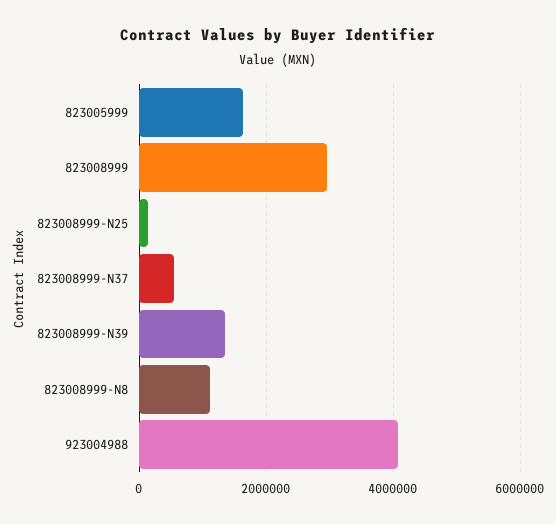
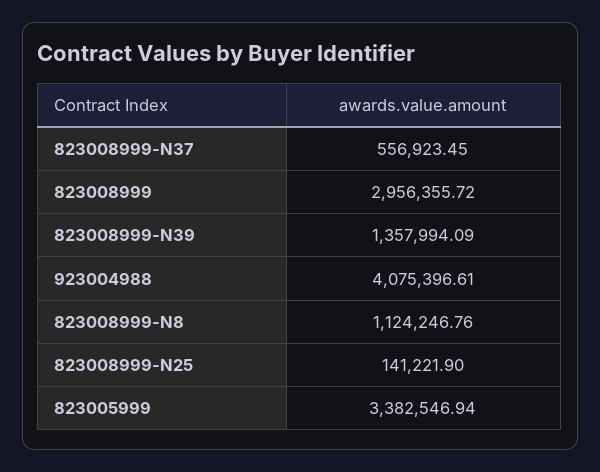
  {
-   "823005999": 1600000,
+   "823005999": 3382546.94,
    "823008999": 2956355.72,
    "823008999-N25": 141221.9,
    "823008999-N37": 556923.45,
    "823008999-N39": 1357994.09,
    "823008999-N8": 1124246.76,
    "923004988": 4075396.61
  }

